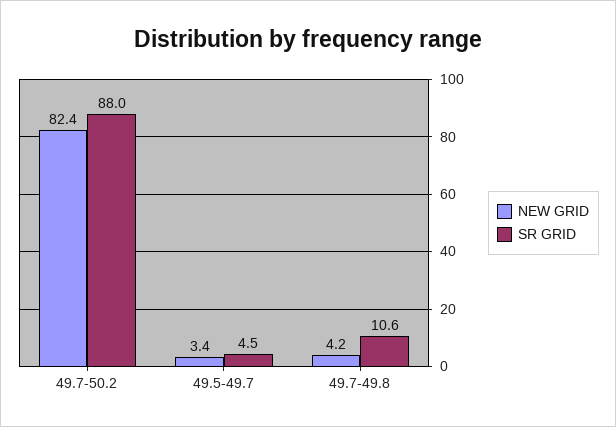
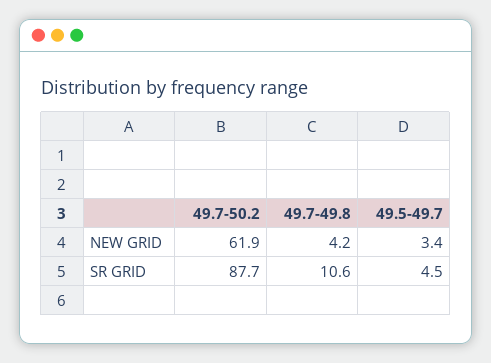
  {
    "NEW GRID": {
-     "49.7-50.2": 82.4,
+     "49.7-50.2": 61.9,
      "49.5-49.7": 3.4,
      "49.7-49.8": 4.2
    },
    "SR GRID": {
-     "49.7-50.2": 88,
+     "49.7-50.2": 87.7,
      "49.5-49.7": 4.5,
      "49.7-49.8": 10.6
    }
  }

